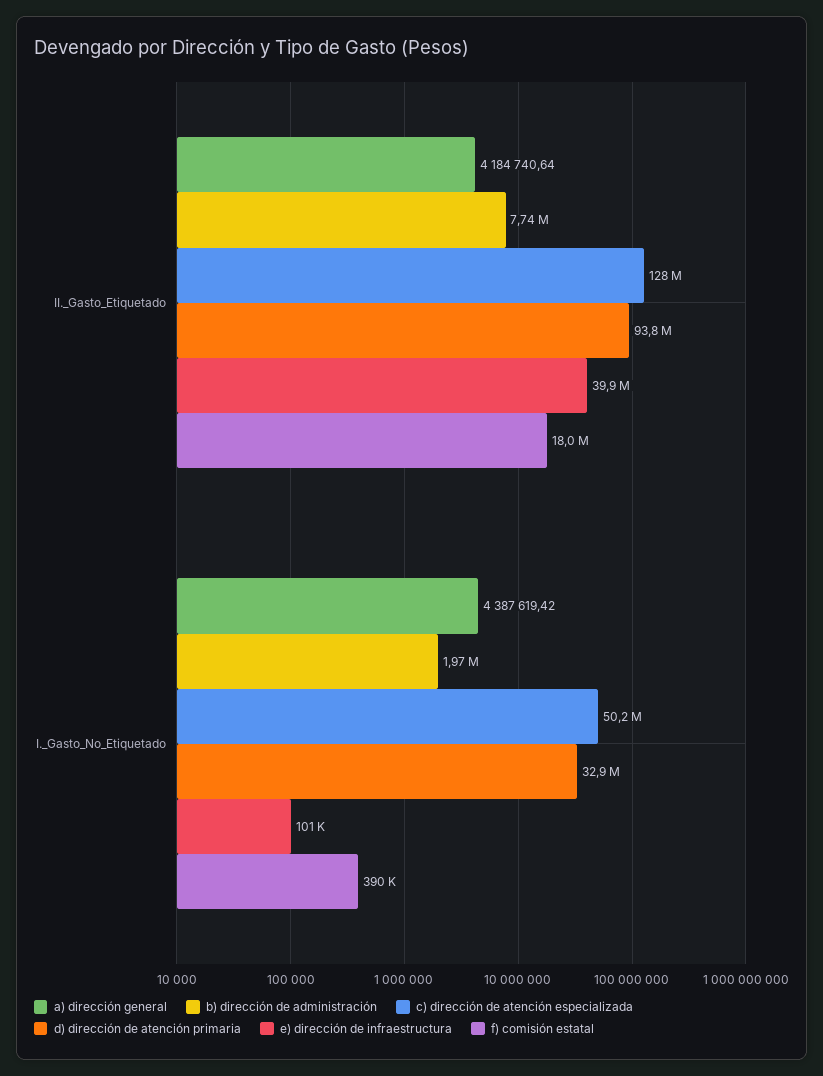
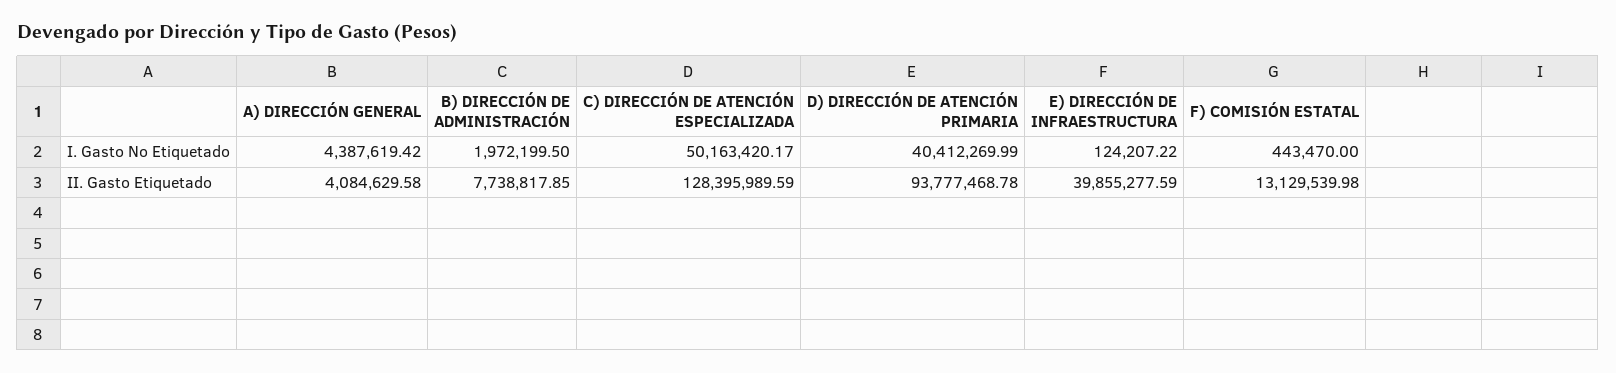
  {
    "a) dirección general": {
-     "II._Gasto_Etiquetado": 4184740.64,
+     "II._Gasto_Etiquetado": 4084629.58,
      "I._Gasto_No_Etiquetado": 4387619.42
    },
    "b) dirección de administración": {
      "II._Gasto_Etiquetado": 7738817.85,
      "I._Gasto_No_Etiquetado": 1972199.5
    },
    "c) dirección de atención especializada": {
      "II._Gasto_Etiquetado": 128395989.59,
      "I._Gasto_No_Etiquetado": 50163420.17
    },
    "d) dirección de atención primaria": {
      "II._Gasto_Etiquetado": 93777468.78,
-     "I._Gasto_No_Etiquetado": 32900000
+     "I._Gasto_No_Etiquetado": 40412269.99
    },
    "e) dirección de infraestructura": {
      "II._Gasto_Etiquetado": 39855277.59,
-     "I._Gasto_No_Etiquetado": 101000
+     "I._Gasto_No_Etiquetado": 124207.22
    },
    "f) comisión estatal": {
-     "II._Gasto_Etiquetado": 18000000,
+     "II._Gasto_Etiquetado": 13129539.98,
-     "I._Gasto_No_Etiquetado": 390000
+     "I._Gasto_No_Etiquetado": 443470
    }
  }

